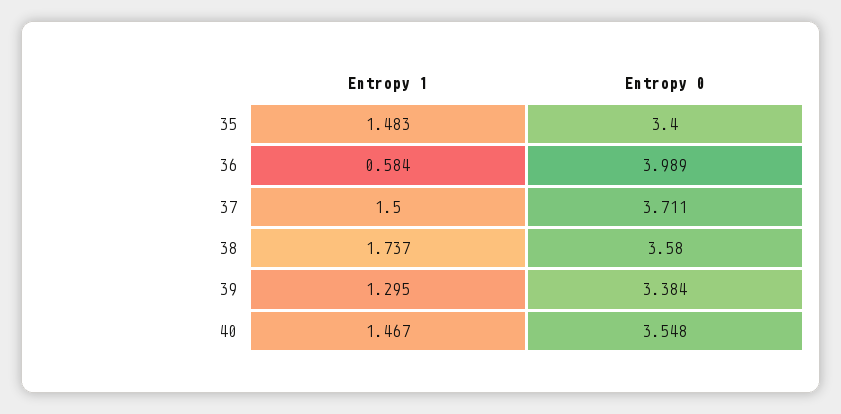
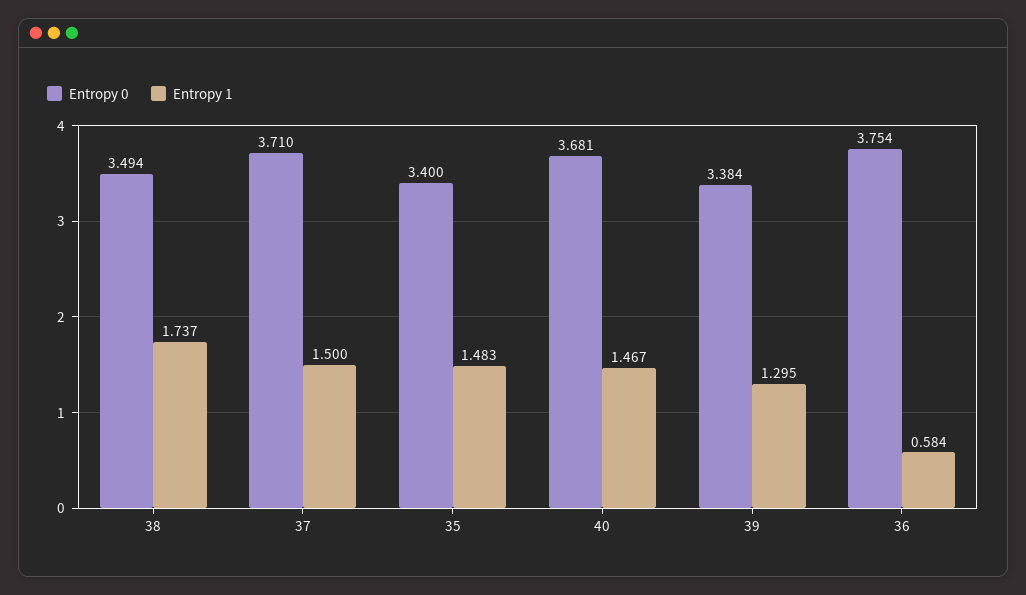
  {
    "Entropy 1": {
      "35": 1.483,
      "36": 0.584,
      "37": 1.5,
      "38": 1.737,
      "39": 1.295,
      "40": 1.467
    },
    "Entropy 0": {
      "35": 3.4,
-     "36": 3.989,
+     "36": 3.754,
-     "37": 3.711,
+     "37": 3.71,
-     "38": 3.58,
+     "38": 3.494,
      "39": 3.384,
-     "40": 3.548
+     "40": 3.681
    }
  }

